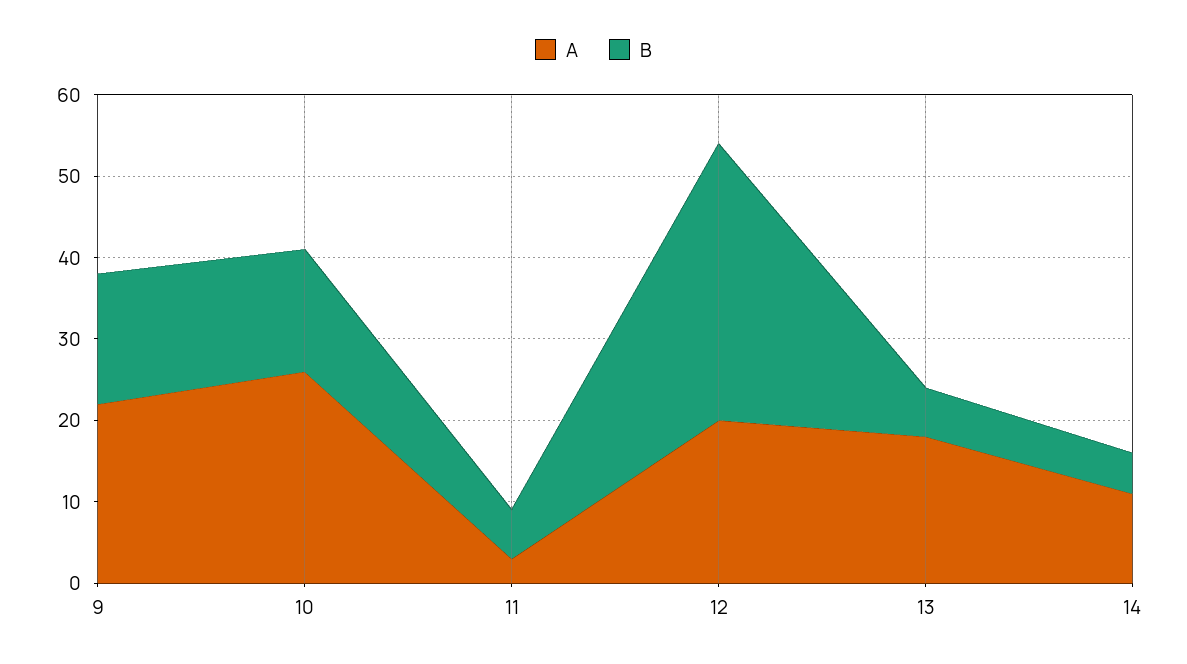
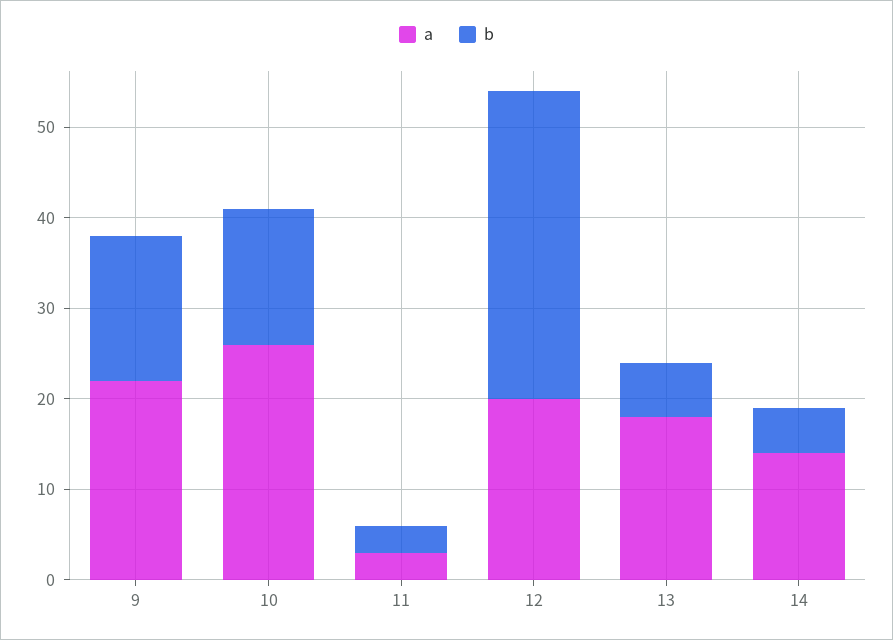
  {
    "A": {
      "9": 22,
      "10": 26,
      "11": 3,
      "12": 20,
      "13": 18,
-     "14": 11
+     "14": 14
    },
    "B": {
      "9": 16,
      "10": 15,
-     "11": 6,
+     "11": 3,
      "12": 34,
      "13": 6,
      "14": 5
    }
  }

